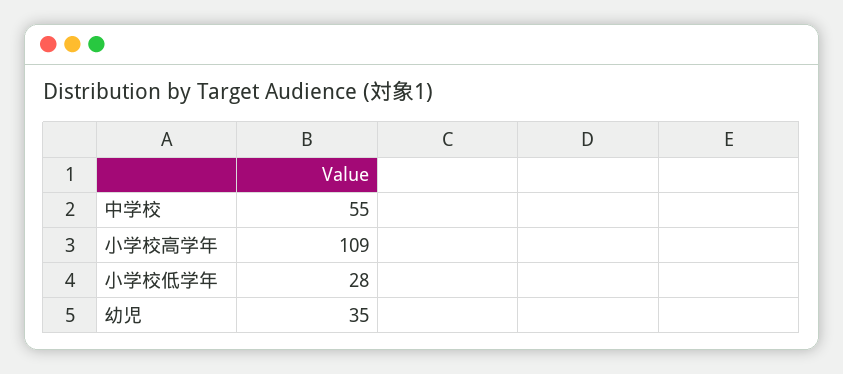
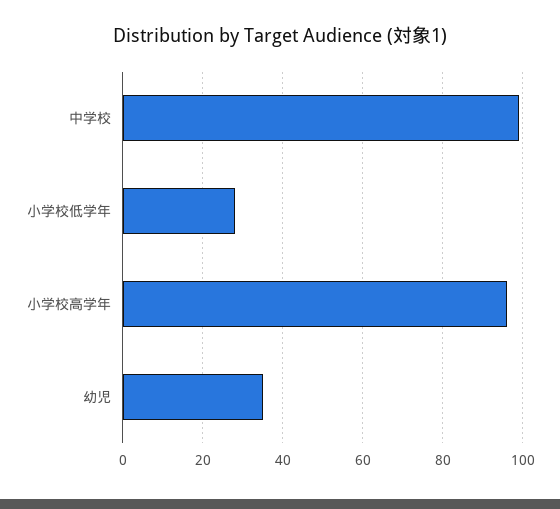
  {
-   "中学校": 55,
+   "中学校": 100,
-   "小学校高学年": 109,
+   "小学校高学年": 95,
    "小学校低学年": 28,
    "幼児": 35
  }

